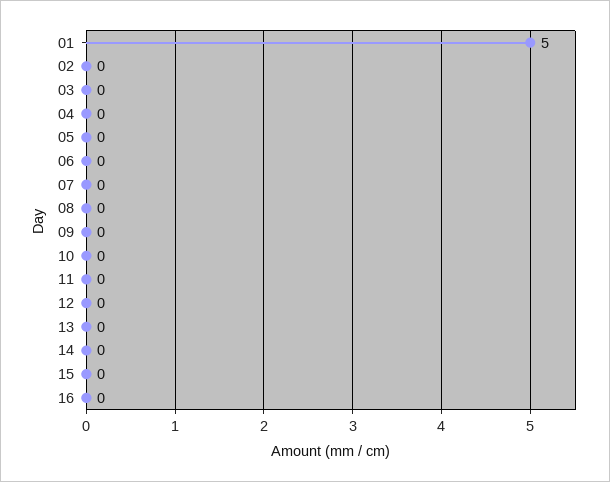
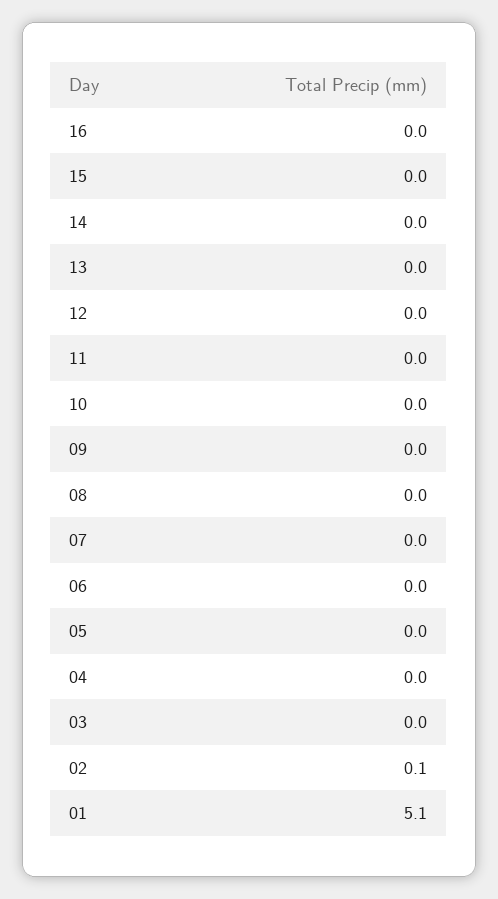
  {
-   "01": 5,
+   "01": 5.1,
-   "02": 0,
+   "02": 0.1,
    "03": 0,
    "04": 0,
    "05": 0,
    "06": 0,
    "07": 0,
    "08": 0,
    "09": 0,
    "10": 0,
    "11": 0,
    "12": 0,
    "13": 0,
    "14": 0,
    "15": 0,
    "16": 0
  }

